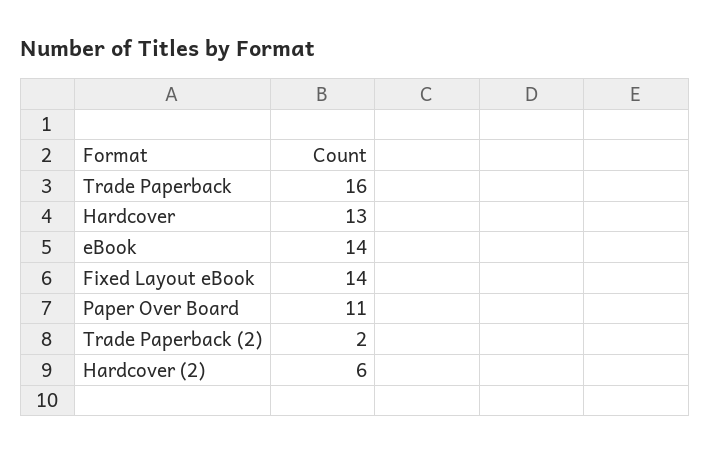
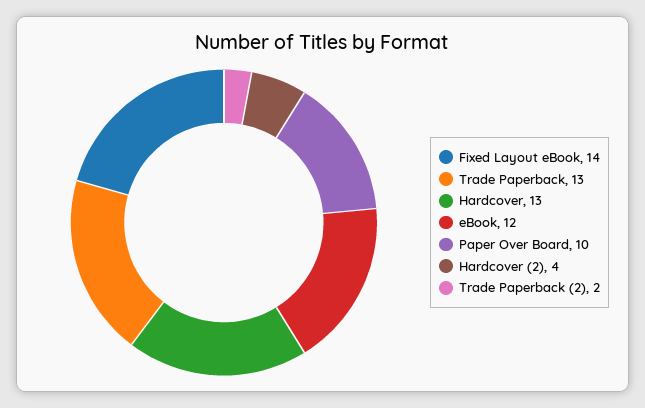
  {
-   "Trade Paperback": 16,
+   "Trade Paperback": 13,
    "Hardcover": 13,
-   "eBook": 14,
+   "eBook": 12,
    "Fixed Layout eBook": 14,
-   "Paper Over Board": 11,
+   "Paper Over Board": 10,
    "Trade Paperback (2)": 2,
-   "Hardcover (2)": 6
+   "Hardcover (2)": 4
  }

